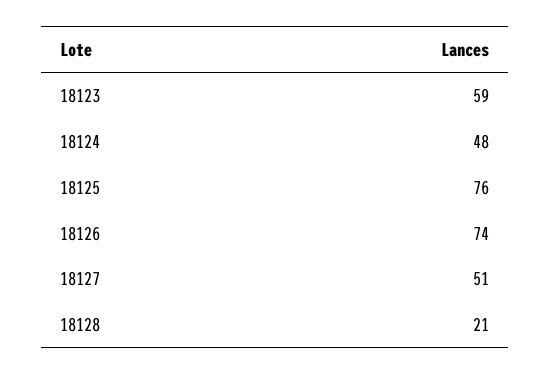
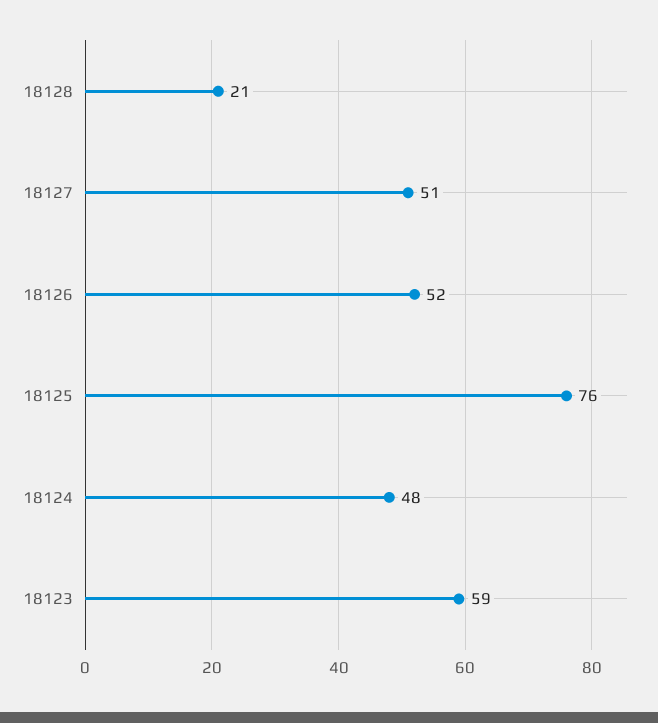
  {
    "18123": 59,
    "18124": 48,
    "18125": 76,
-   "18126": 74,
+   "18126": 52,
    "18127": 51,
    "18128": 21
  }

